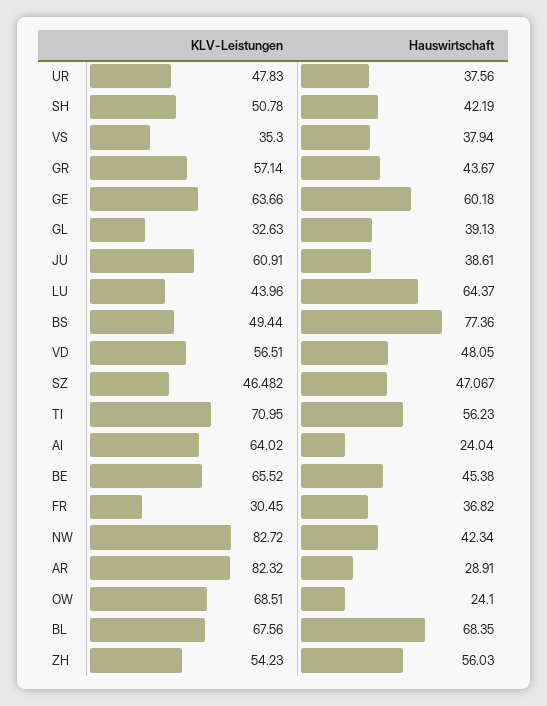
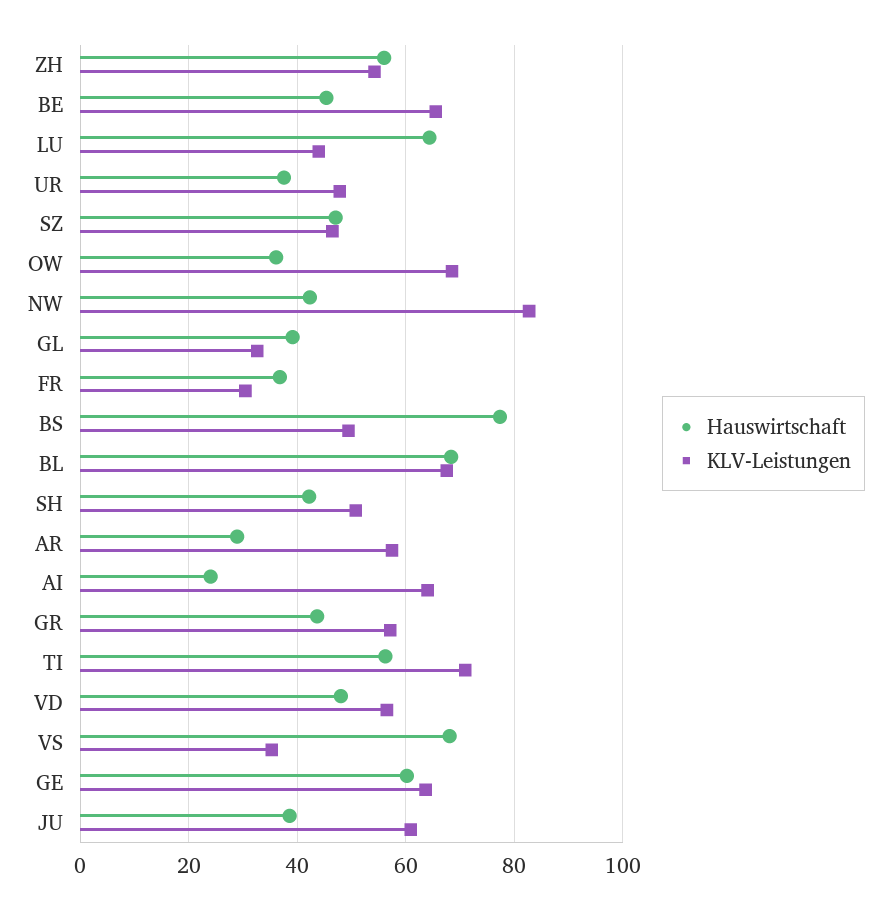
  {
    "KLV-Leistungen": {
      "UR": 47.83,
      "SH": 50.78,
      "VS": 35.3,
      "GR": 57.14,
      "GE": 63.66,
      "GL": 32.63,
      "JU": 60.91,
      "LU": 43.96,
      "BS": 49.44,
      "VD": 56.51,
      "SZ": 46.482,
      "TI": 70.95,
      "AI": 64.02,
      "BE": 65.52,
      "FR": 30.45,
      "NW": 82.72,
-     "AR": 82.32,
+     "AR": 58,
      "OW": 68.51,
      "BL": 67.56,
      "ZH": 54.23
    },
    "Hauswirtschaft": {
      "UR": 37.56,
      "SH": 42.19,
-     "VS": 37.94,
+     "VS": 68,
      "GR": 43.67,
      "GE": 60.18,
      "GL": 39.13,
      "JU": 38.61,
      "LU": 64.37,
      "BS": 77.36,
      "VD": 48.05,
      "SZ": 47.067,
      "TI": 56.23,
      "AI": 24.04,
      "BE": 45.38,
      "FR": 36.82,
      "NW": 42.34,
      "AR": 28.91,
-     "OW": 24.1,
+     "OW": 36,
      "BL": 68.35,
      "ZH": 56.03
    }
  }

